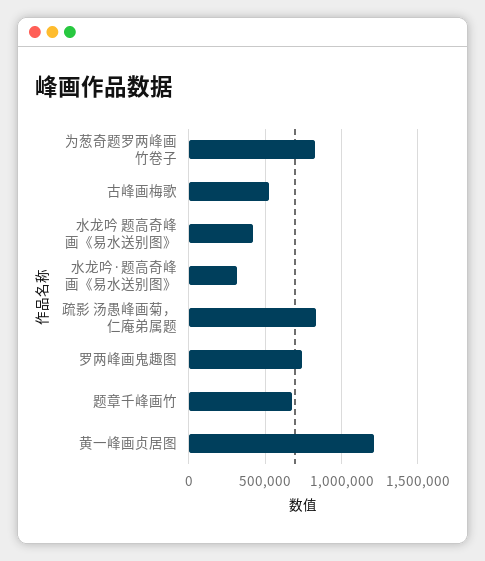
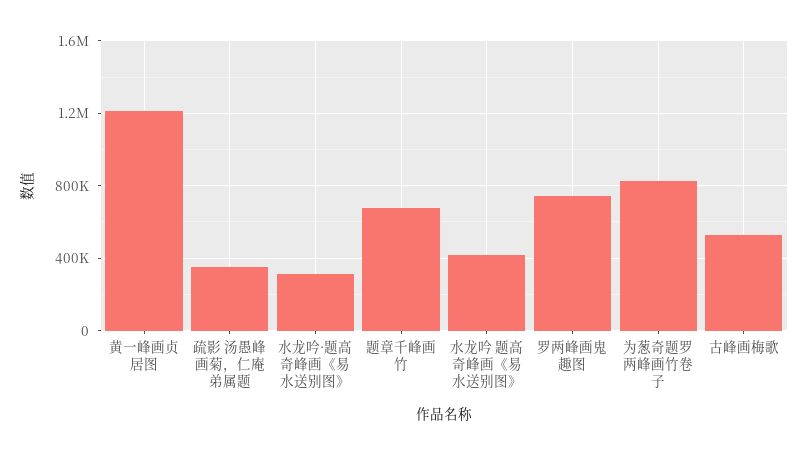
  {
    "为葱奇题罗两峰画竹卷子": 850000,
    "古峰画梅歌": 550000,
    "水龙吟 题高奇峰画《易水送别图》": 400000,
    "水龙吟·题高奇峰画《易水送别图》": 300000,
-   "疏影 汤愚峰画菊，仁庵弟属题": 850000,
+   "疏影 汤愚峰画菊，仁庵弟属题": 350000,
    "罗两峰画鬼趣图": 750000,
    "题章千峰画竹": 650000,
    "黄一峰画贞居图": 1200000
  }

